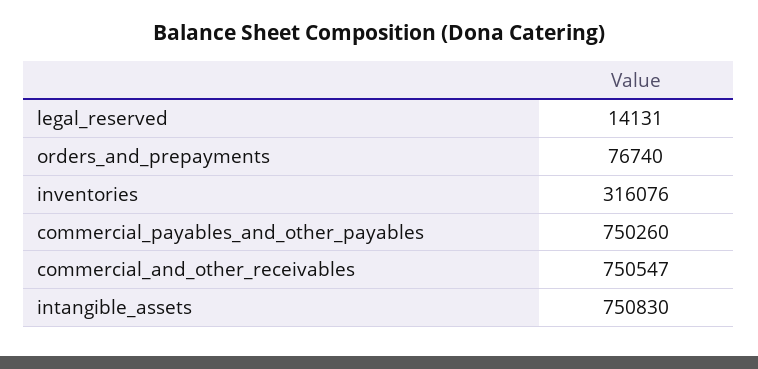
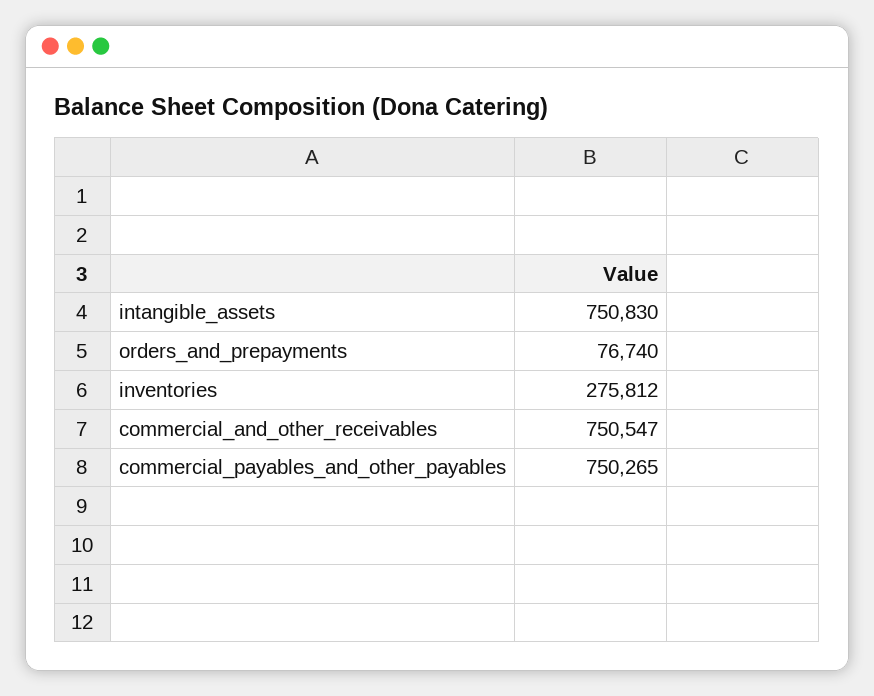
  {
-   "legal_reserved": 14131,
    "orders_and_prepayments": 76740,
-   "inventories": 316076,
+   "inventories": 275812,
-   "commercial_payables_and_other_payables": 750260,
+   "commercial_payables_and_other_payables": 750265,
    "commercial_and_other_receivables": 750547,
    "intangible_assets": 750830
  }

